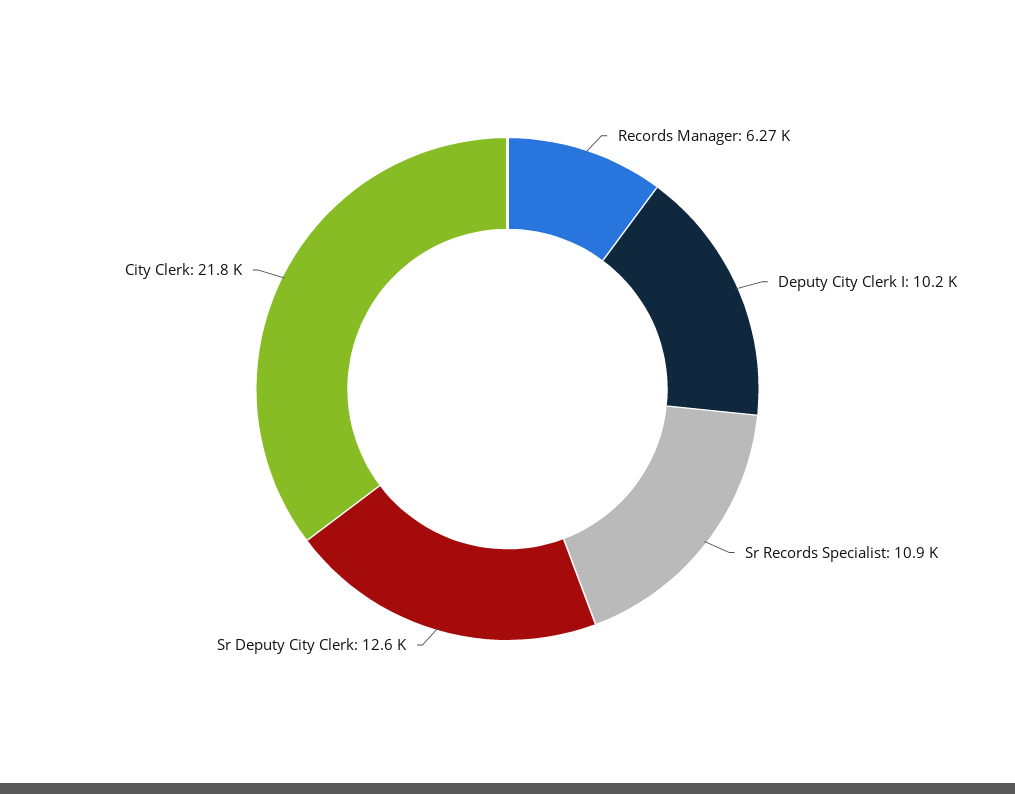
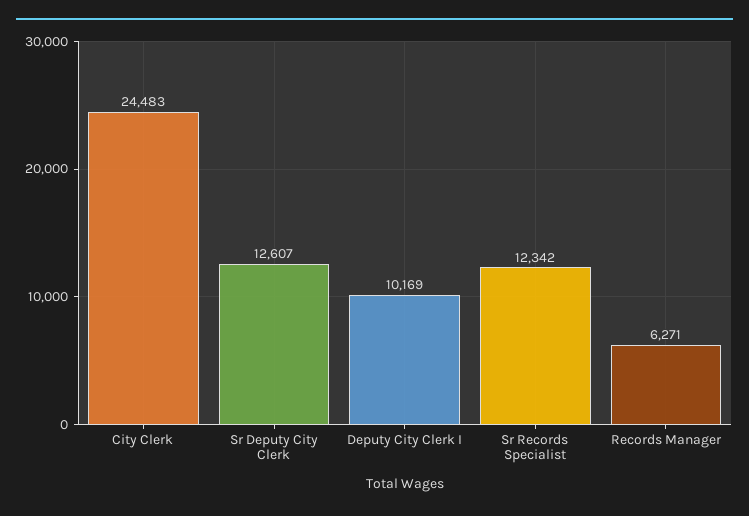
  {
    "Records Manager": 6271,
    "Deputy City Clerk I": 10169,
-   "Sr Records Specialist": 10900,
+   "Sr Records Specialist": 12342,
    "Sr Deputy City Clerk": 12607,
-   "City Clerk": 21800
+   "City Clerk": 24483
  }

